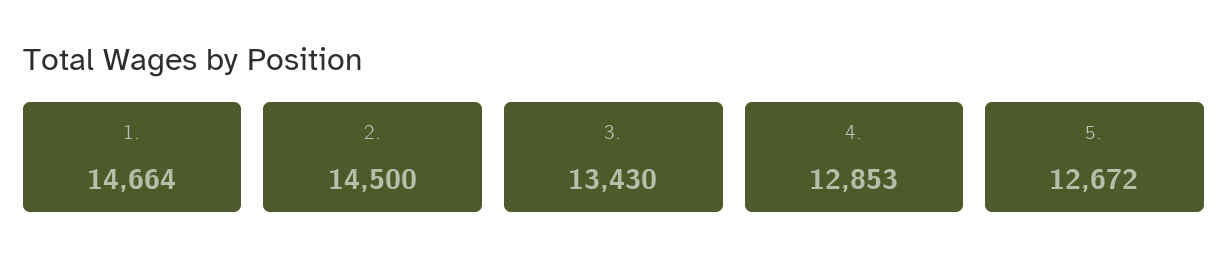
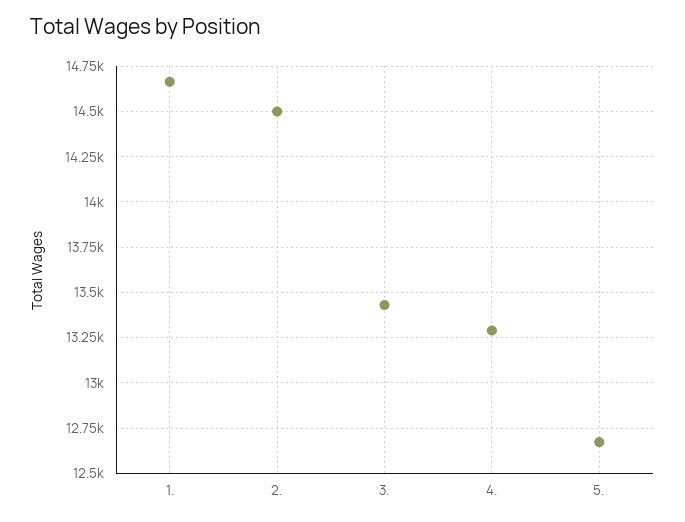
  {
    "1.": 14664,
    "2.": 14500,
    "3.": 13430,
-   "4.": 12853,
+   "4.": 13300,
    "5.": 12672
  }

